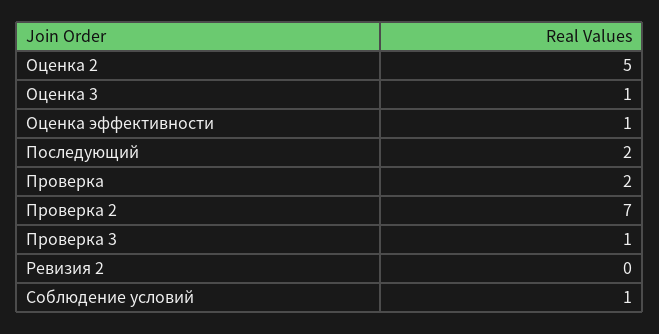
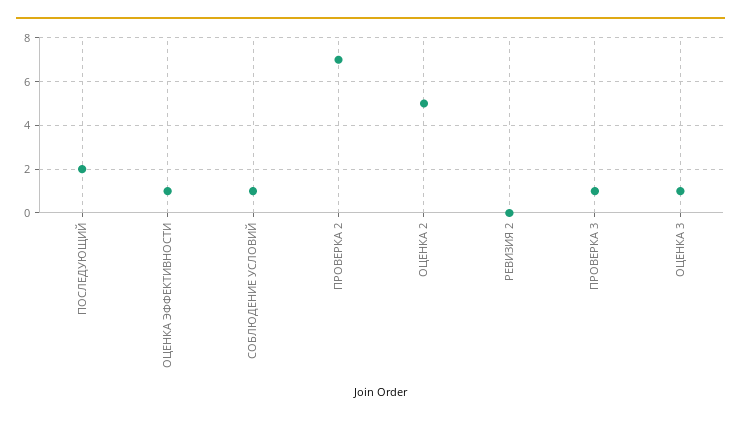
  {
    "Оценка 2": 5,
    "Оценка 3": 1,
    "Оценка эффективности": 1,
    "Последующий": 2,
-   "Проверка": 2,
    "Проверка 2": 7,
    "Проверка 3": 1,
    "Ревизия 2": 0,
    "Соблюдение условий": 1
  }

